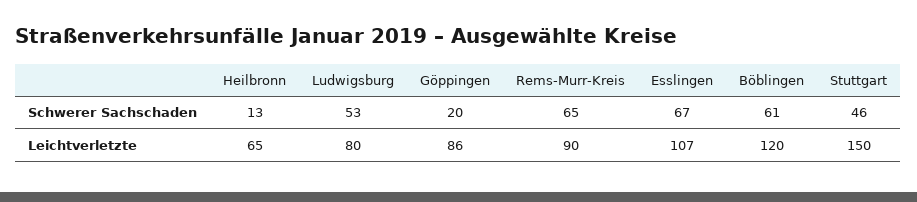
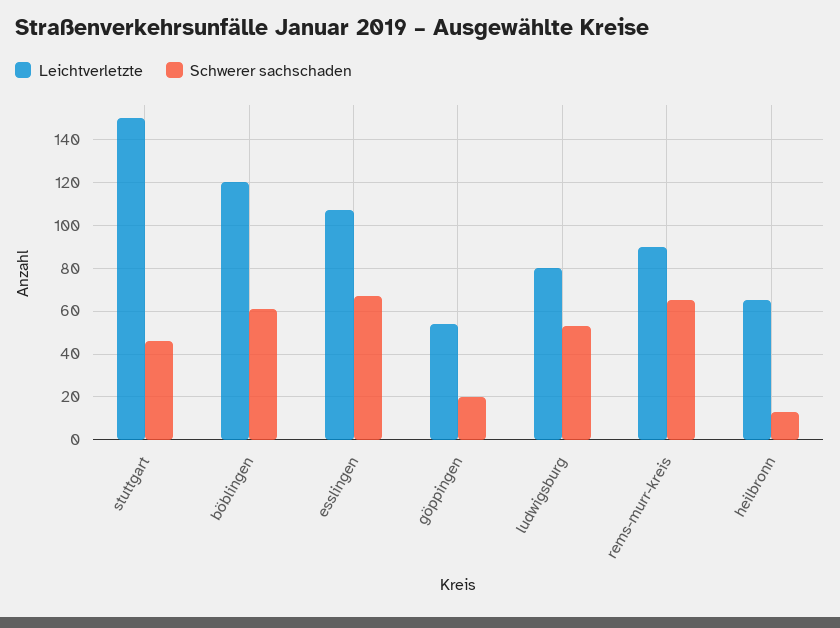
  {
    "Schwerer Sachschaden": {
      "Heilbronn": 13,
      "Ludwigsburg": 53,
      "Göppingen": 20,
      "Rems-Murr-Kreis": 65,
      "Esslingen": 67,
      "Böblingen": 61,
      "Stuttgart": 46
    },
    "Leichtverletzte": {
      "Heilbronn": 65,
      "Ludwigsburg": 80,
-     "Göppingen": 86,
+     "Göppingen": 55,
      "Rems-Murr-Kreis": 90,
      "Esslingen": 107,
      "Böblingen": 120,
      "Stuttgart": 150
    }
  }

